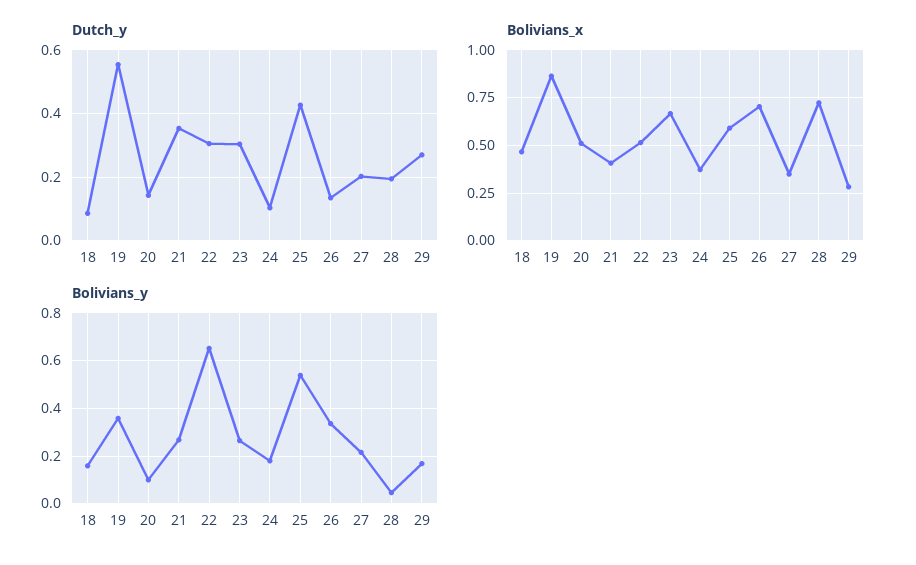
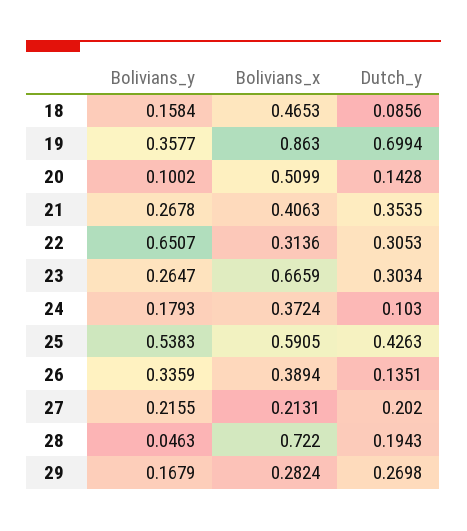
  {
    "Dutch_y": {
      "18": 0.0856,
-     "19": 0.56,
+     "19": 0.6994,
      "20": 0.1428,
      "21": 0.3535,
      "22": 0.3053,
      "23": 0.3034,
      "24": 0.103,
      "25": 0.4263,
      "26": 0.1351,
      "27": 0.202,
      "28": 0.1943,
      "29": 0.2698
    },
    "Bolivians_x": {
      "18": 0.4653,
      "19": 0.863,
      "20": 0.5099,
      "21": 0.4063,
-     "22": 0.5,
+     "22": 0.3136,
      "23": 0.6659,
      "24": 0.3724,
      "25": 0.5905,
-     "26": 0.7,
+     "26": 0.3894,
-     "27": 0.35,
+     "27": 0.2131,
      "28": 0.722,
      "29": 0.2824
    },
    "Bolivians_y": {
      "18": 0.1584,
      "19": 0.3577,
      "20": 0.1002,
      "21": 0.2678,
      "22": 0.6507,
      "23": 0.2647,
      "24": 0.1793,
      "25": 0.5383,
      "26": 0.3359,
      "27": 0.2155,
      "28": 0.0463,
      "29": 0.1679
    }
  }

